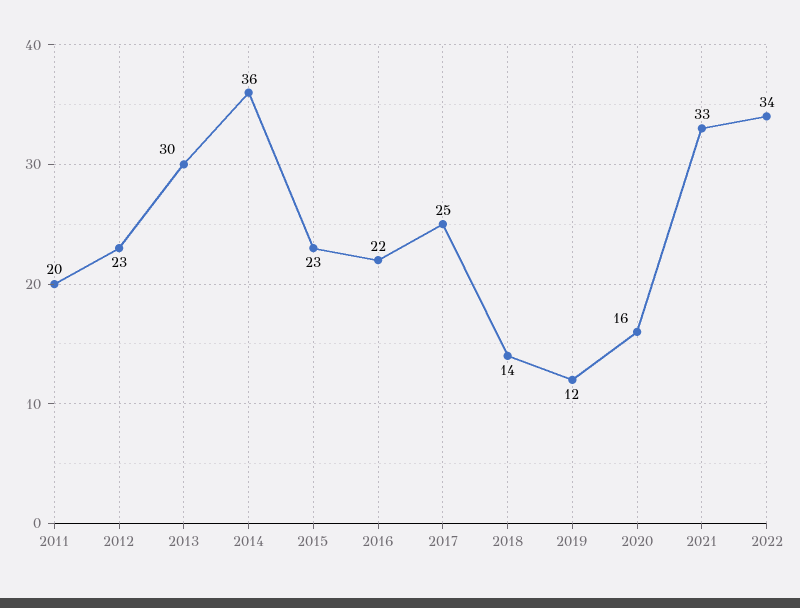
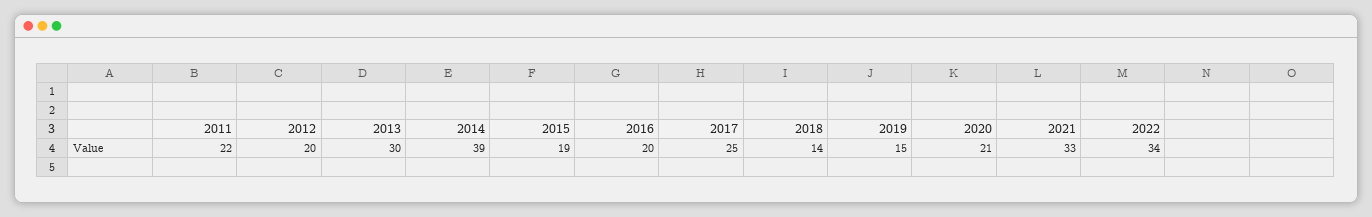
  {
-   "2011": 20,
+   "2011": 22,
-   "2012": 23,
+   "2012": 20,
    "2013": 30,
-   "2014": 36,
+   "2014": 39,
-   "2015": 23,
+   "2015": 19,
-   "2016": 22,
+   "2016": 20,
    "2017": 25,
    "2018": 14,
-   "2019": 12,
+   "2019": 15,
-   "2020": 16,
+   "2020": 21,
    "2021": 33,
    "2022": 34
  }

